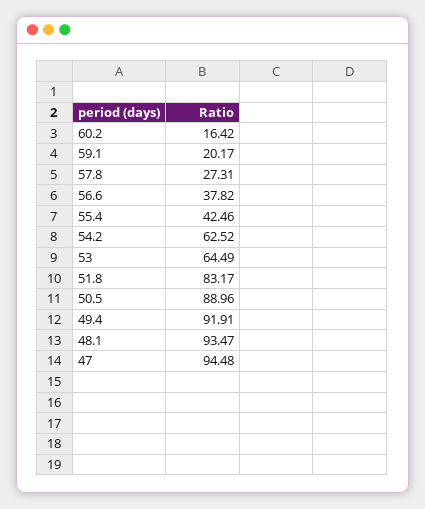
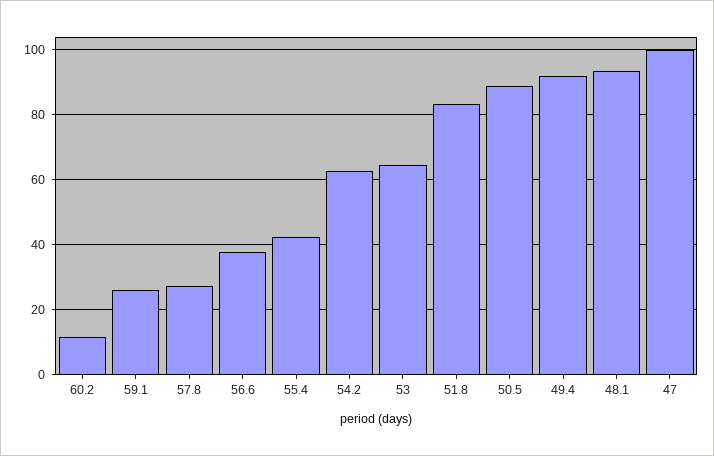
  {
-   "60.2": 16.42,
+   "60.2": 12,
-   "59.1": 20.17,
+   "59.1": 26,
    "57.8": 27.31,
    "56.6": 37.82,
    "55.4": 42.46,
    "54.2": 62.52,
    "53": 64.49,
    "51.8": 83.17,
    "50.5": 88.96,
    "49.4": 91.91,
    "48.1": 93.47,
-   "47": 94.48
+   "47": 100
  }

